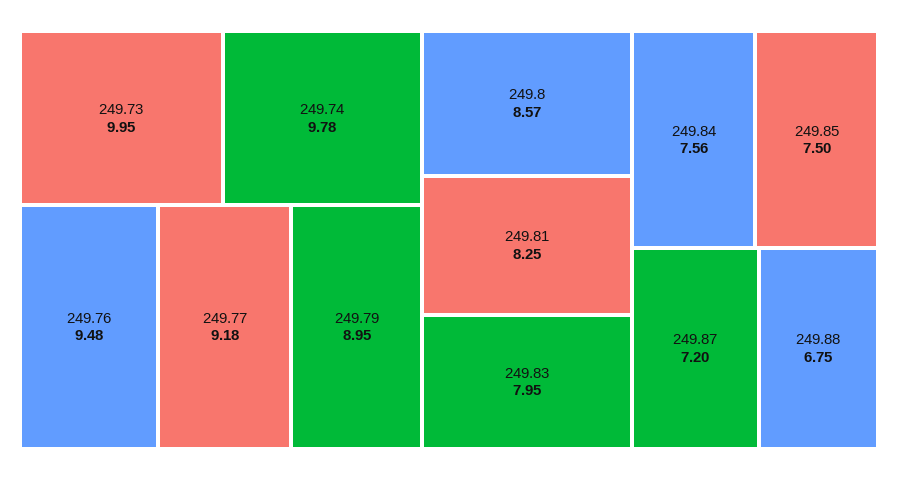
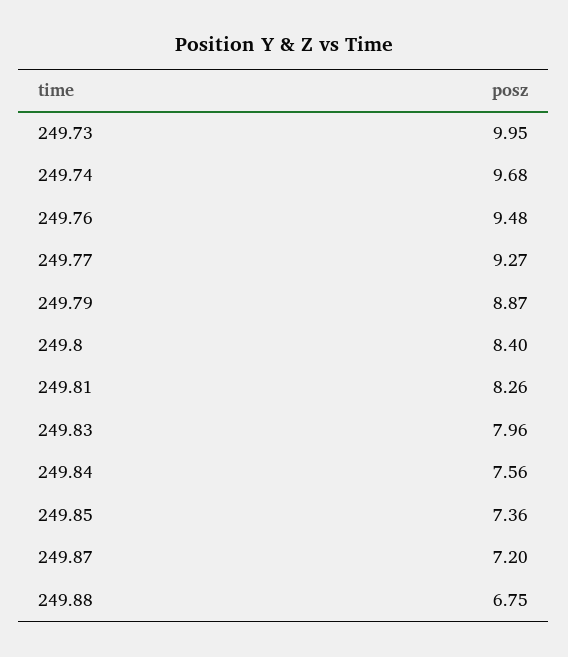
  {
    "249.73": 9.95,
-   "249.74": 9.78,
+   "249.74": 9.68,
    "249.76": 9.48,
-   "249.77": 9.18,
+   "249.77": 9.27,
-   "249.79": 8.95,
+   "249.79": 8.87,
-   "249.8": 8.57,
+   "249.8": 8.4,
-   "249.81": 8.25,
+   "249.81": 8.26,
-   "249.83": 7.95,
+   "249.83": 7.96,
    "249.84": 7.56,
-   "249.85": 7.5,
+   "249.85": 7.36,
    "249.87": 7.2,
    "249.88": 6.75
  }

